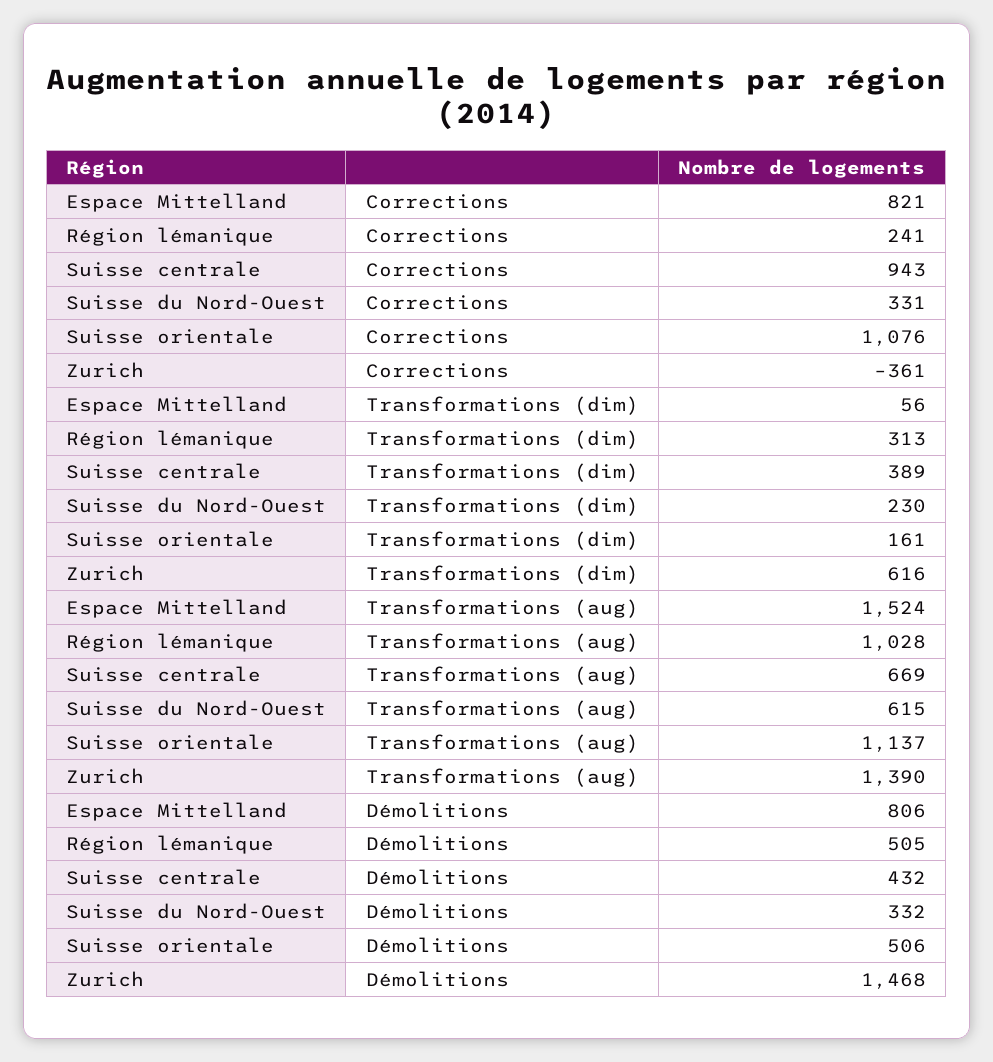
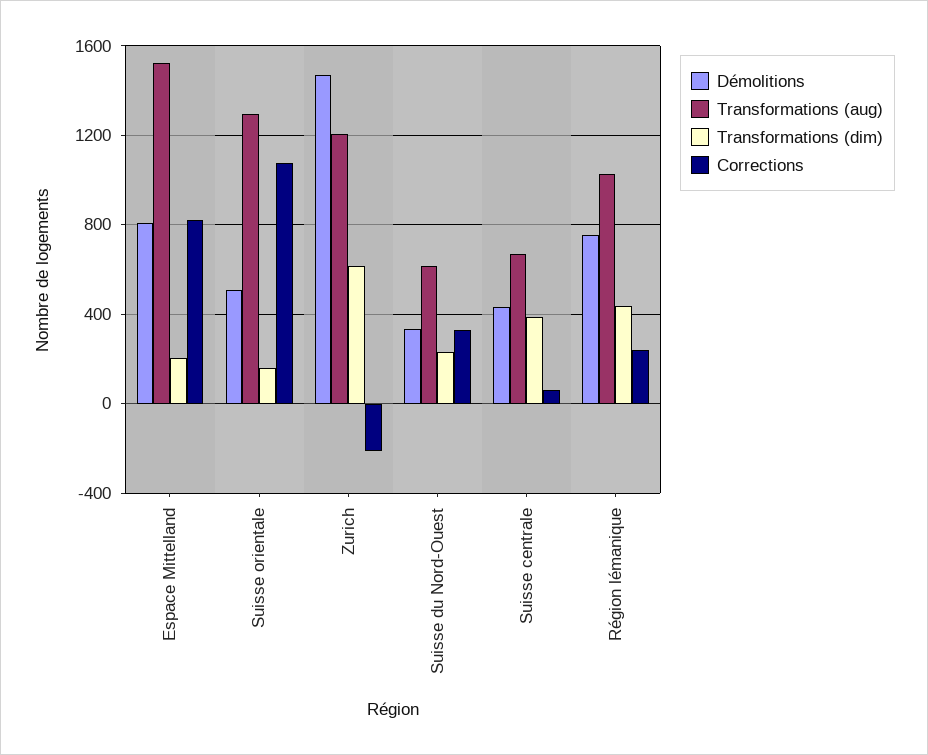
  {
    "Corrections": {
      "Espace Mittelland": 821,
      "Région lémanique": 241,
-     "Suisse centrale": 943,
+     "Suisse centrale": 50,
      "Suisse du Nord-Ouest": 331,
      "Suisse orientale": 1076,
-     "Zurich": -361
+     "Zurich": -200
    },
    "Transformations (dim)": {
-     "Espace Mittelland": 56,
+     "Espace Mittelland": 200,
-     "Région lémanique": 313,
+     "Région lémanique": 450,
      "Suisse centrale": 389,
      "Suisse du Nord-Ouest": 230,
      "Suisse orientale": 161,
      "Zurich": 616
    },
    "Transformations (aug)": {
      "Espace Mittelland": 1524,
      "Région lémanique": 1028,
      "Suisse centrale": 669,
      "Suisse du Nord-Ouest": 615,
-     "Suisse orientale": 1137,
+     "Suisse orientale": 1300,
-     "Zurich": 1390
+     "Zurich": 1200
    },
    "Démolitions": {
      "Espace Mittelland": 806,
-     "Région lémanique": 505,
+     "Région lémanique": 750,
      "Suisse centrale": 432,
      "Suisse du Nord-Ouest": 332,
      "Suisse orientale": 506,
      "Zurich": 1468
    }
  }

